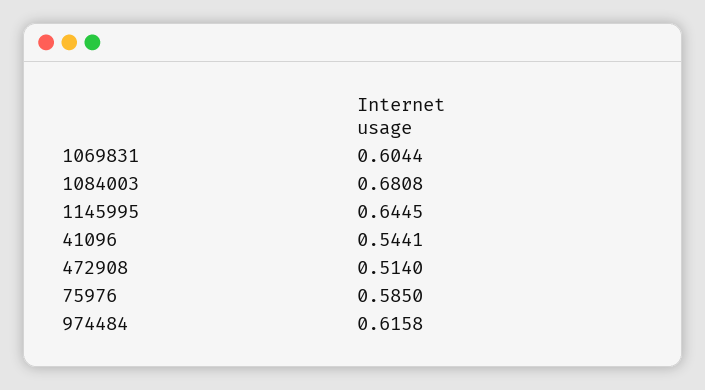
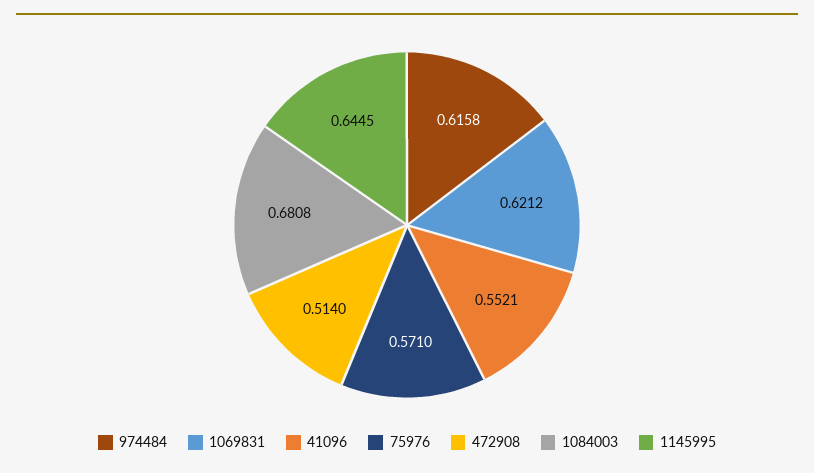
  {
-   "1069831": 0.6044,
+   "1069831": 0.6212,
    "1084003": 0.6808,
    "1145995": 0.6445,
-   "41096": 0.5441,
+   "41096": 0.5521,
    "472908": 0.514,
-   "75976": 0.585,
+   "75976": 0.571,
    "974484": 0.6158
  }

